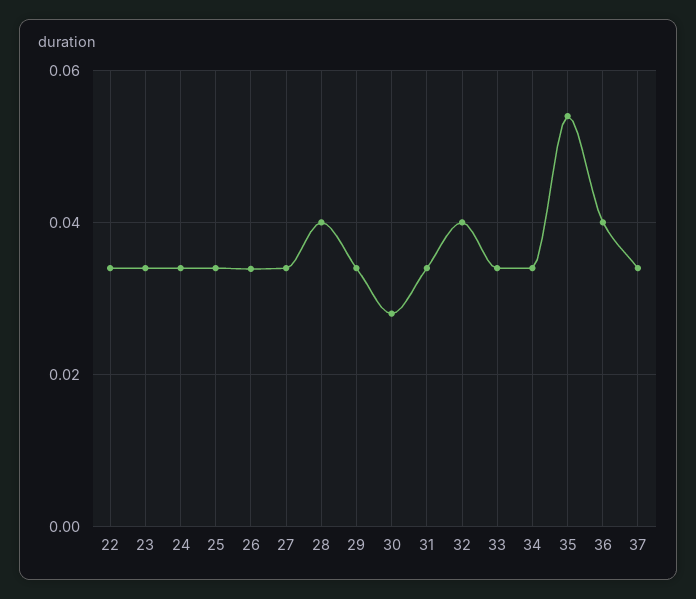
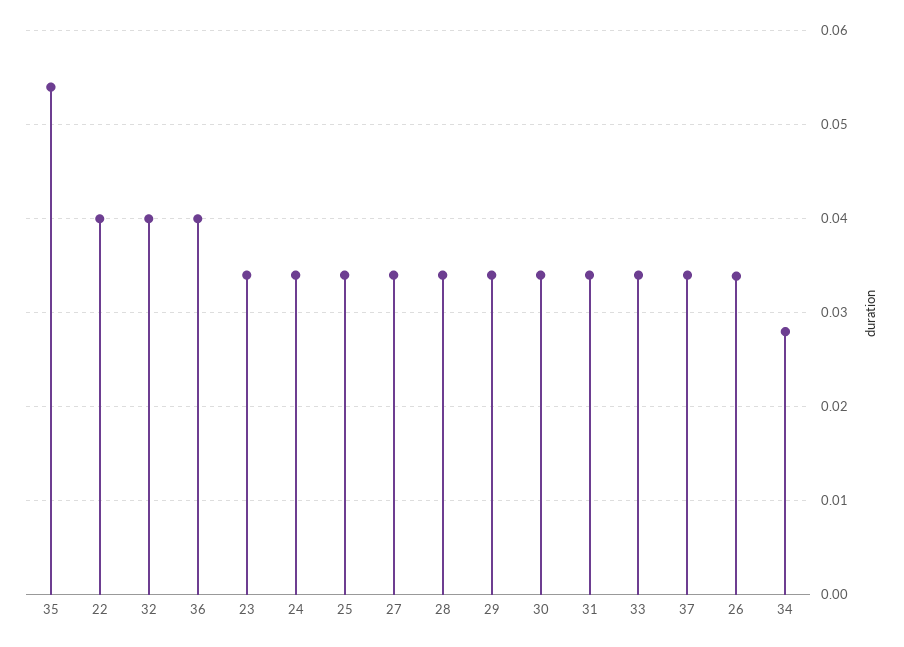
  {
-   "22": 0.034,
+   "22": 0.04,
    "23": 0.034,
    "24": 0.034,
    "25": 0.034,
    "26": 0.034,
    "27": 0.034,
-   "28": 0.04,
+   "28": 0.034,
    "29": 0.034,
-   "30": 0.028,
+   "30": 0.034,
    "31": 0.034,
    "32": 0.04,
    "33": 0.034,
-   "34": 0.034,
+   "34": 0.028,
    "35": 0.054,
    "36": 0.04,
    "37": 0.034
  }

